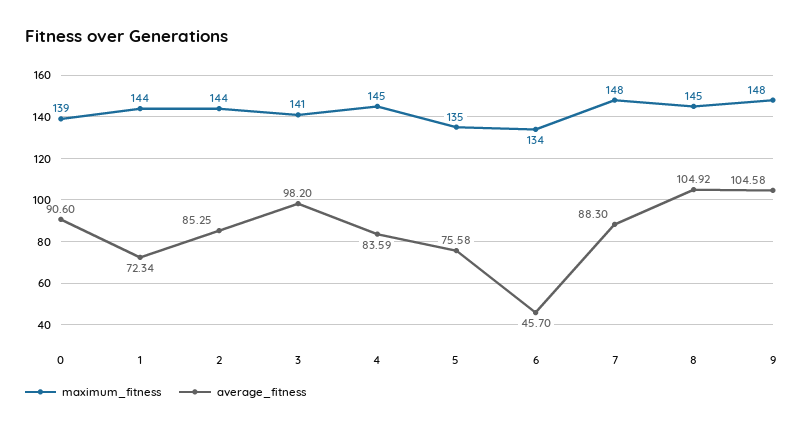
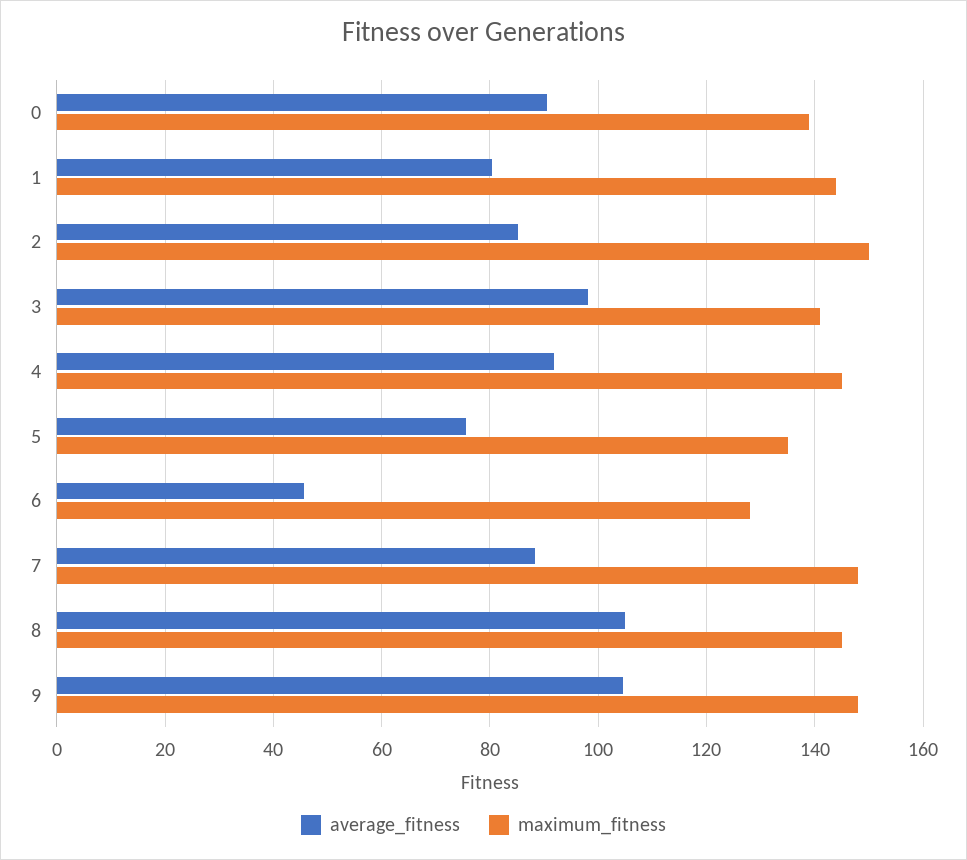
  {
    "maximum_fitness": {
      "0": 139,
      "1": 144,
-     "2": 144,
+     "2": 150,
      "3": 141,
      "4": 145,
      "5": 135,
-     "6": 134,
+     "6": 128,
      "7": 148,
      "8": 145,
      "9": 148
    },
    "average_fitness": {
      "0": 90.6,
-     "1": 72.34,
+     "1": 80,
      "2": 85.25,
      "3": 98.2,
-     "4": 83.59,
+     "4": 92,
      "5": 75.58,
      "6": 45.7,
      "7": 88.3,
      "8": 104.92,
      "9": 104.58
    }
  }

